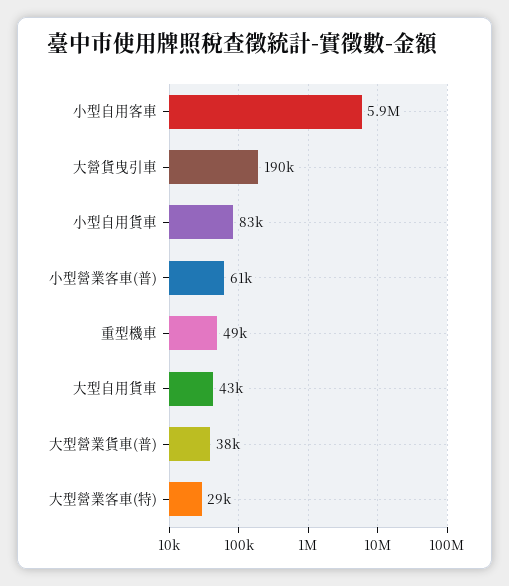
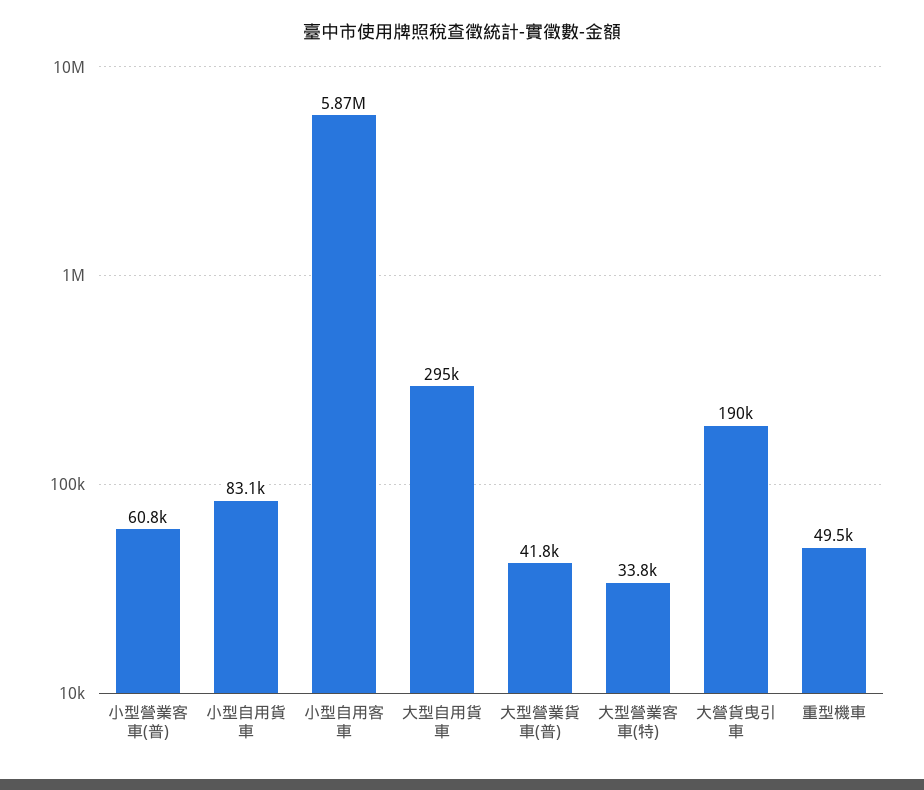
  {
    "小型自用客車": 5870000,
    "大營貨曳引車": 190000,
    "小型自用貨車": 83100,
    "小型營業客車(普)": 60800,
    "重型機車": 49500,
-   "大型自用貨車": 43000,
+   "大型自用貨車": 295000,
-   "大型營業貨車(普)": 38000,
+   "大型營業貨車(普)": 41800,
-   "大型營業客車(特)": 29000
+   "大型營業客車(特)": 33800
  }

